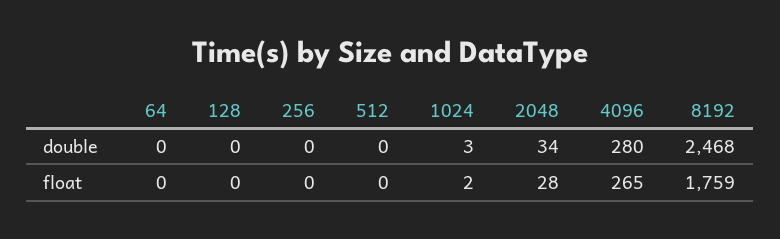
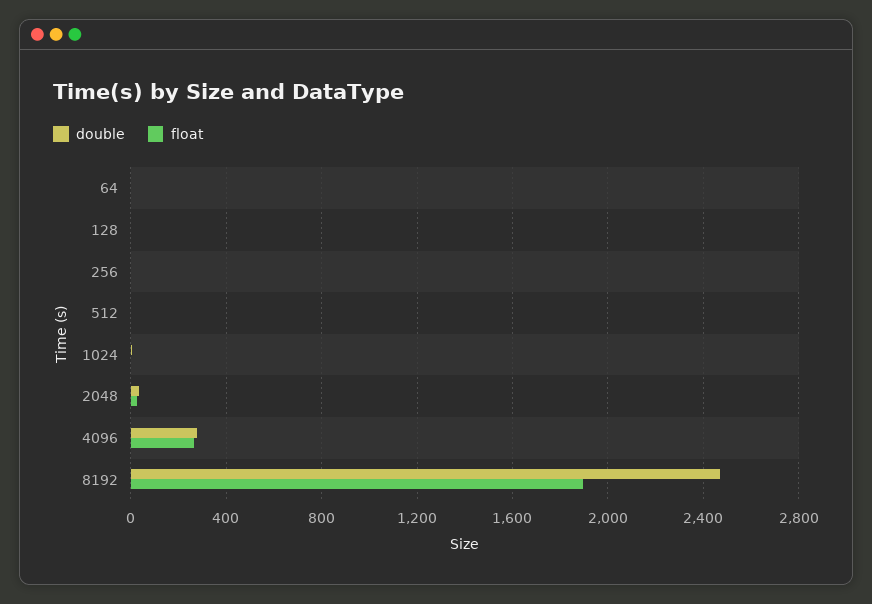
  {
    "double": {
      "64": 0,
      "128": 0,
      "256": 0,
      "512": 0,
      "1024": 3,
      "2048": 34,
      "4096": 280,
      "8192": 2468
    },
    "float": {
      "64": 0,
      "128": 0,
      "256": 0,
      "512": 0,
      "1024": 2,
      "2048": 28,
      "4096": 265,
-     "8192": 1759
+     "8192": 1900
    }
  }

